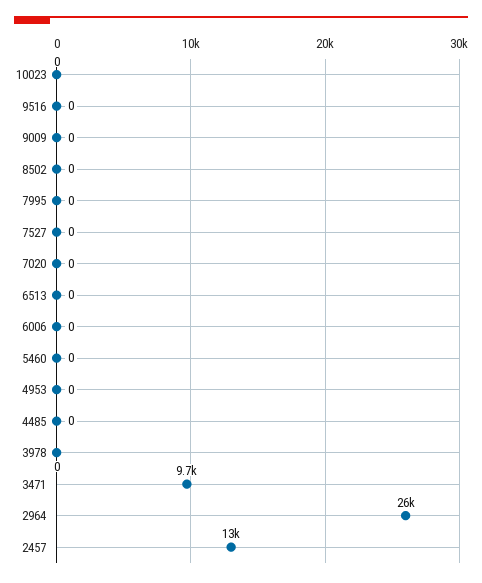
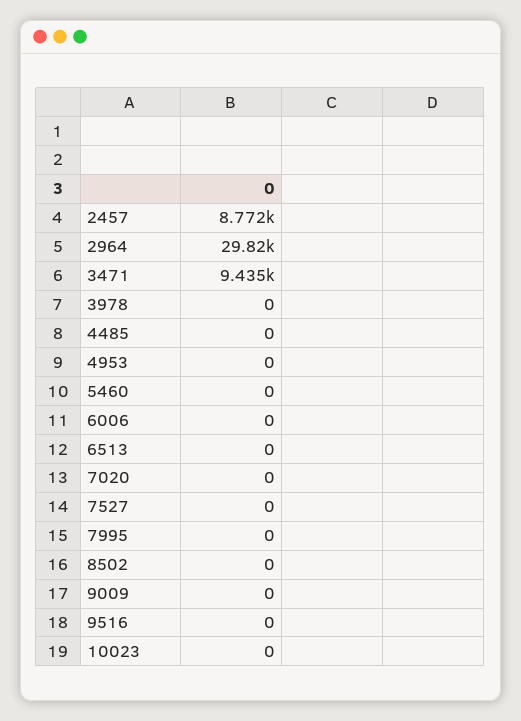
  {
    "10023": 0,
    "9516": 0,
    "9009": 0,
    "8502": 0,
    "7995": 0,
    "7527": 0,
    "7020": 0,
    "6513": 0,
    "6006": 0,
    "5460": 0,
    "4953": 0,
    "4485": 0,
    "3978": 0,
-   "3471": 9700,
+   "3471": 9435,
-   "2964": 26000,
+   "2964": 29820,
-   "2457": 13000
+   "2457": 8772
  }

